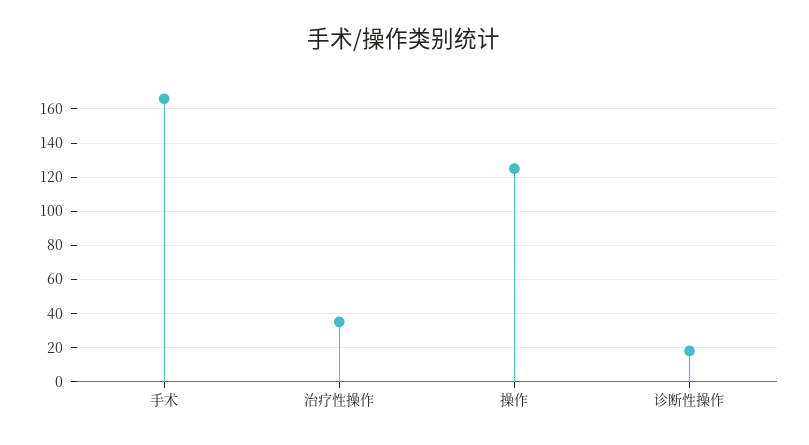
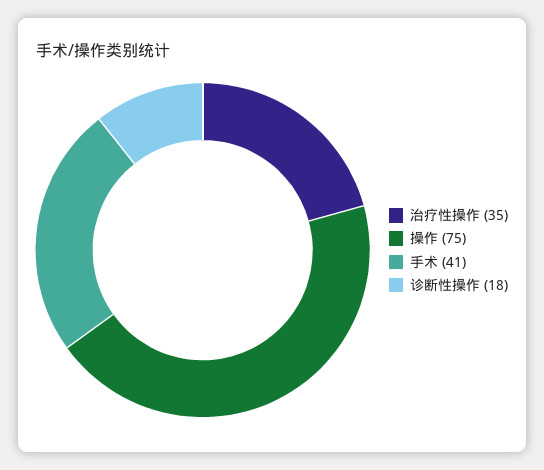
  {
-   "手术": 165,
+   "手术": 41,
    "治疗性操作": 35,
-   "操作": 125,
+   "操作": 75,
    "诊断性操作": 18
  }

